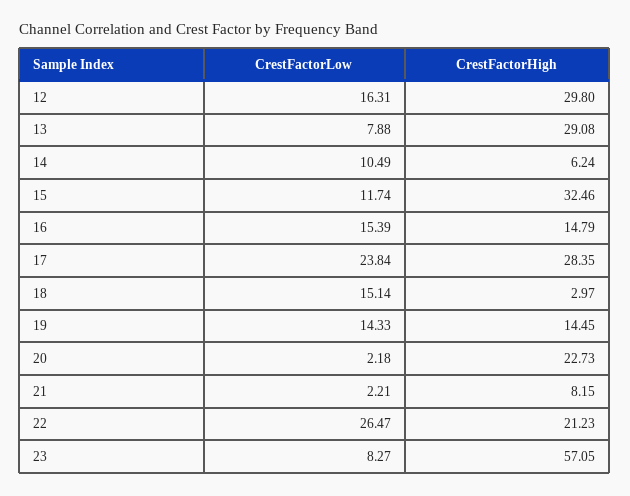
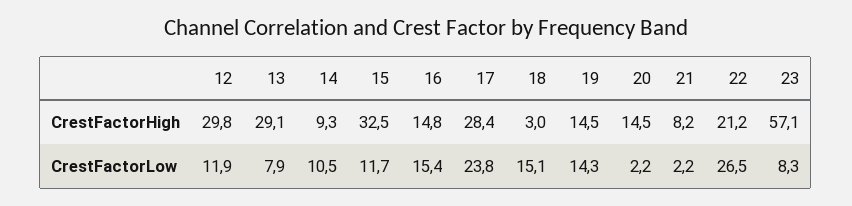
  {
    "CrestFactorLow": {
-     "12": 16.31,
+     "12": 11.9,
      "13": 7.88,
      "14": 10.49,
      "15": 11.74,
      "16": 15.39,
      "17": 23.84,
      "18": 15.14,
      "19": 14.33,
      "20": 2.18,
      "21": 2.21,
      "22": 26.47,
      "23": 8.27
    },
    "CrestFactorHigh": {
      "12": 29.8,
      "13": 29.08,
-     "14": 6.24,
+     "14": 9.3,
      "15": 32.46,
      "16": 14.79,
      "17": 28.35,
      "18": 2.97,
      "19": 14.45,
-     "20": 22.73,
+     "20": 14.5,
      "21": 8.15,
      "22": 21.23,
      "23": 57.05
    }
  }

